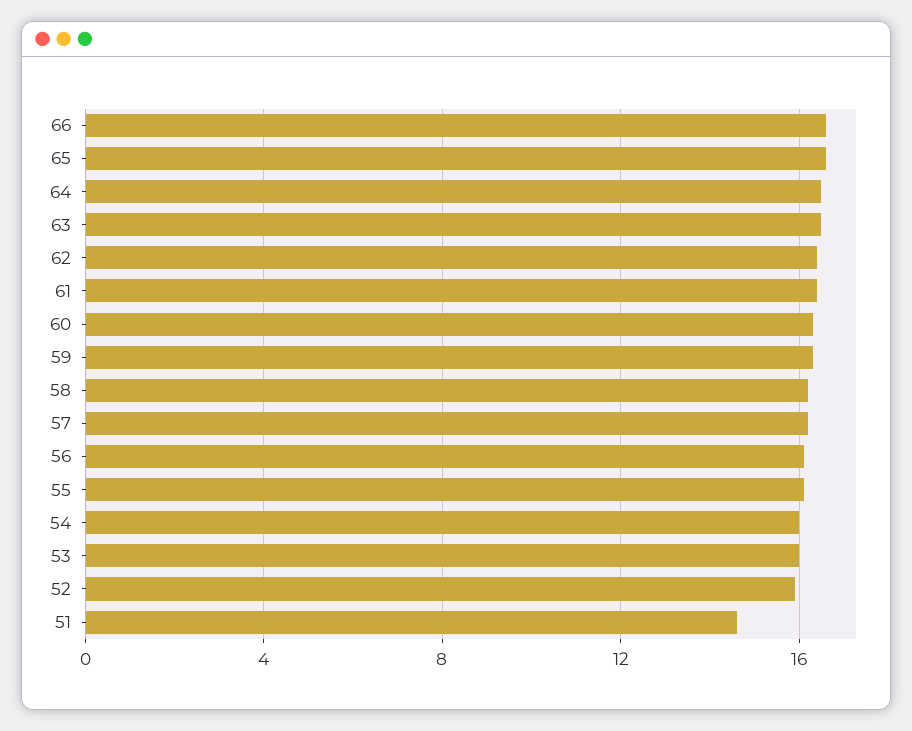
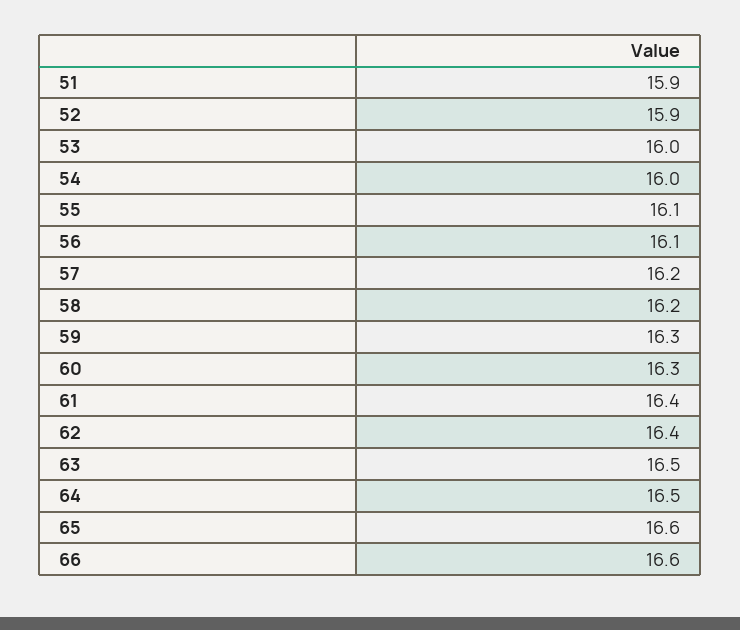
  {
    "66": 16.6,
    "65": 16.6,
    "64": 16.5,
    "63": 16.5,
    "62": 16.4,
    "61": 16.4,
    "60": 16.3,
    "59": 16.3,
    "58": 16.2,
    "57": 16.2,
    "56": 16.1,
    "55": 16.1,
    "54": 16,
    "53": 16,
    "52": 15.9,
-   "51": 14.5
+   "51": 15.9
  }

